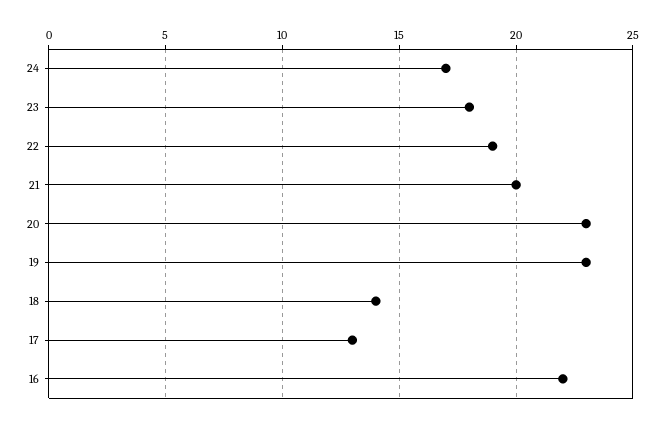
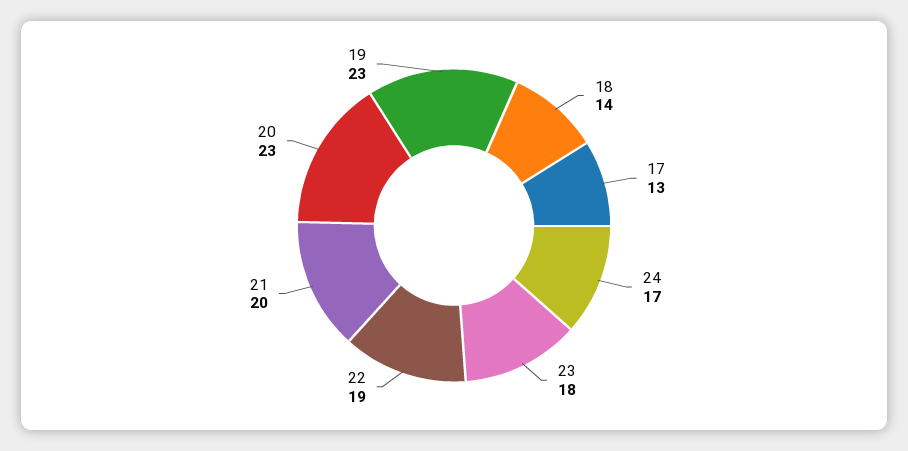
  {
    "24": 17,
    "23": 18,
    "22": 19,
    "21": 20,
    "20": 23,
    "19": 23,
    "18": 14,
-   "17": 13,
+   "17": 13
-   "16": 22
  }

